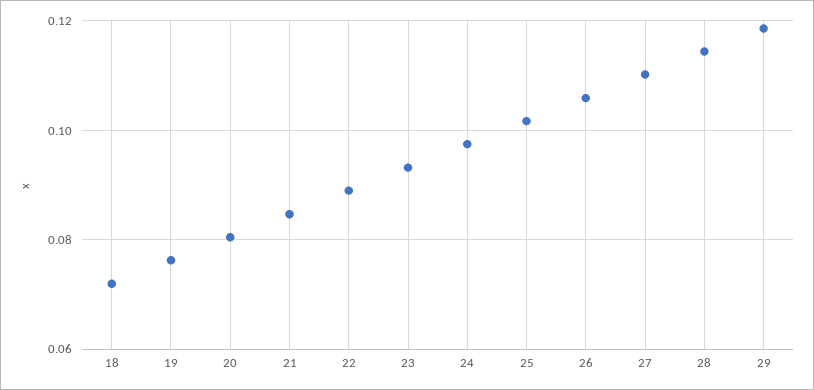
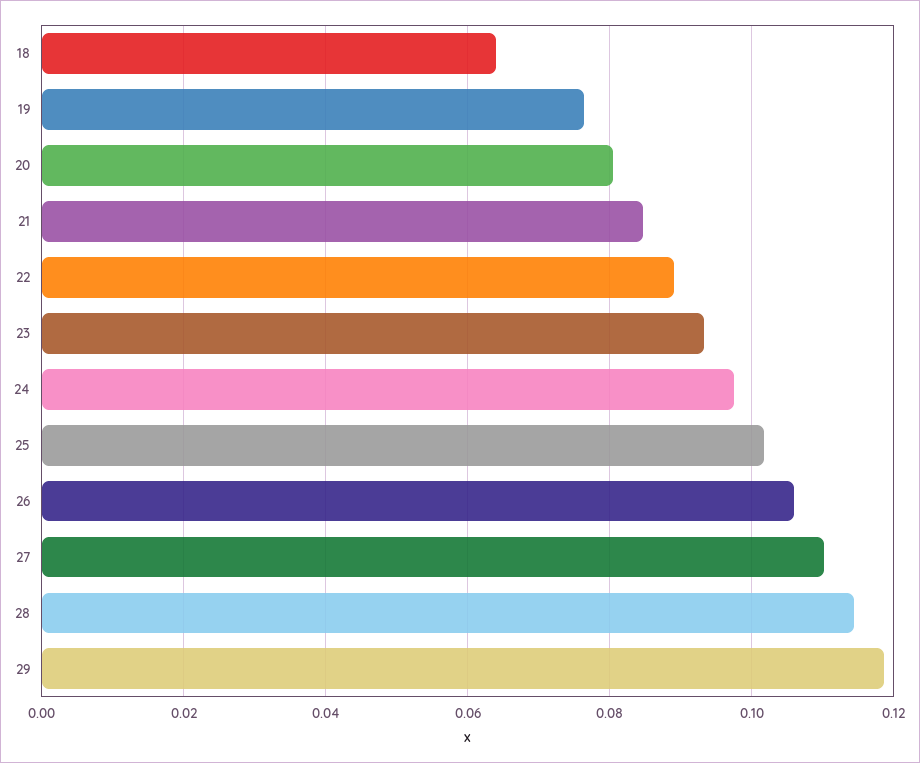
  {
-   "18": 0.072,
+   "18": 0.064,
    "19": 0.076,
    "20": 0.08,
    "21": 0.084,
    "22": 0.09,
    "23": 0.094,
    "24": 0.098,
    "25": 0.102,
    "26": 0.106,
    "27": 0.11,
    "28": 0.114,
    "29": 0.118
  }

